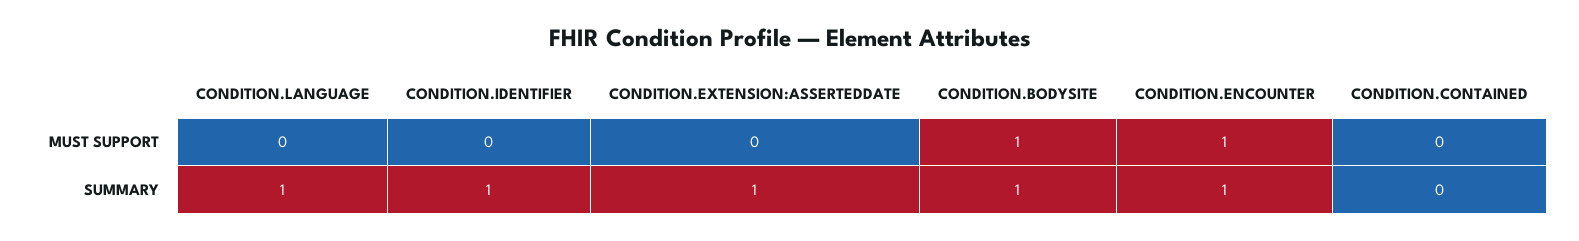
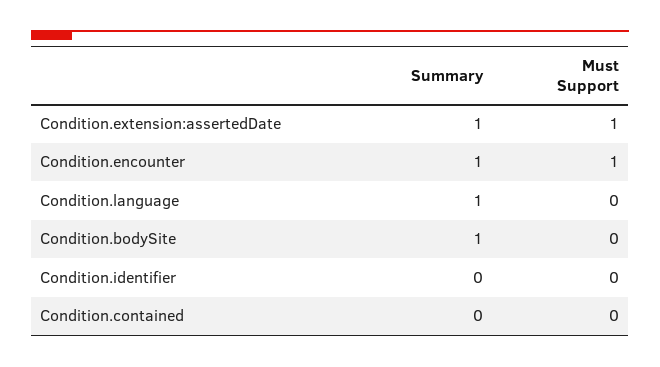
  {
    "CONDITION.LANGUAGE": {
      "MUST SUPPORT": 0,
      "SUMMARY": 1
    },
    "CONDITION.IDENTIFIER": {
      "MUST SUPPORT": 0,
-     "SUMMARY": 1
+     "SUMMARY": 0
    },
    "CONDITION.EXTENSION:ASSERTEDDATE": {
-     "MUST SUPPORT": 0,
+     "MUST SUPPORT": 1,
      "SUMMARY": 1
    },
    "CONDITION.BODYSITE": {
-     "MUST SUPPORT": 1,
+     "MUST SUPPORT": 0,
      "SUMMARY": 1
    },
    "CONDITION.ENCOUNTER": {
      "MUST SUPPORT": 1,
      "SUMMARY": 1
    },
    "CONDITION.CONTAINED": {
      "MUST SUPPORT": 0,
      "SUMMARY": 0
    }
  }

